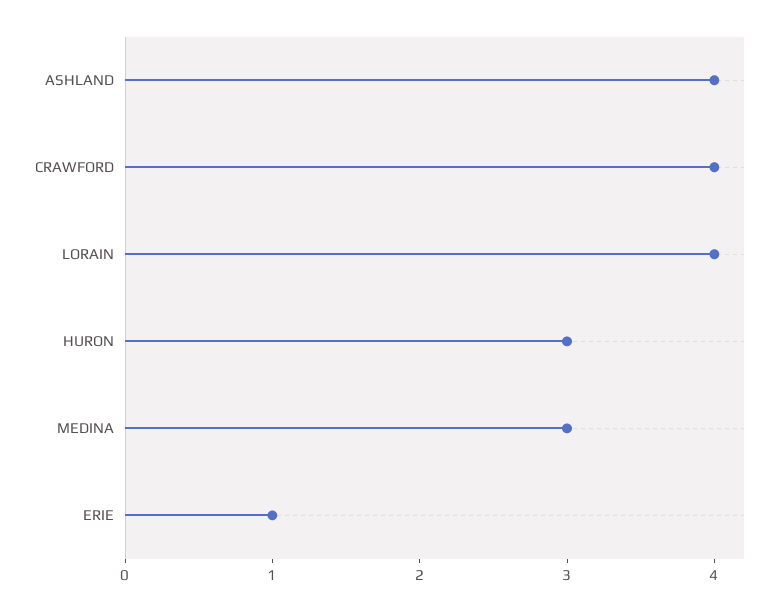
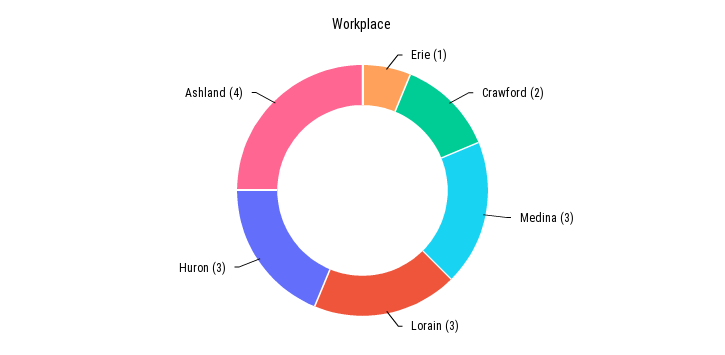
  {
    "ASHLAND": 4,
-   "CRAWFORD": 4,
+   "CRAWFORD": 2,
-   "LORAIN": 4,
+   "LORAIN": 3,
    "HURON": 3,
    "MEDINA": 3,
    "ERIE": 1
  }

